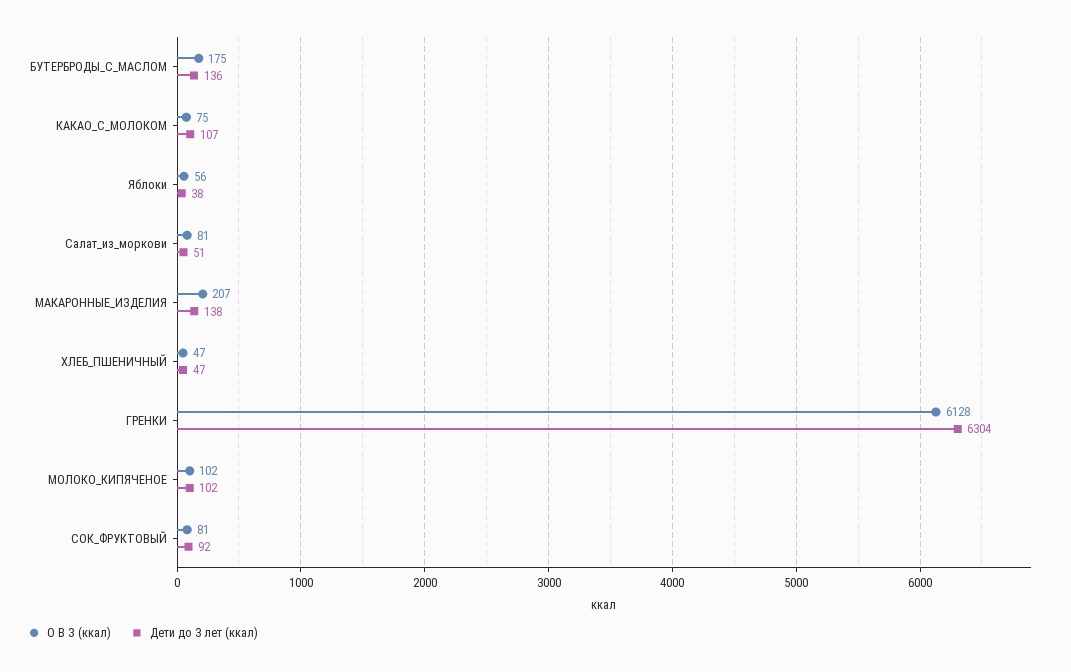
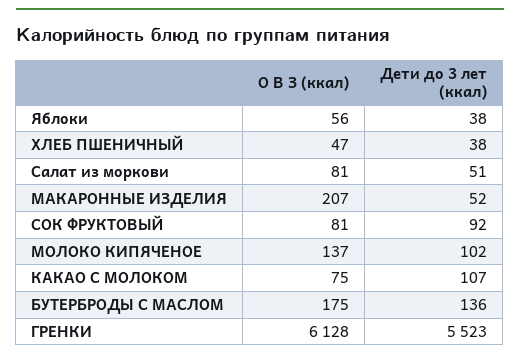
  {
    "О В З (ккал)": {
      "БУТЕРБРОДЫ_С_МАСЛОМ": 175,
      "КАКАО_С_МОЛОКОМ": 75,
      "Яблоки": 56,
      "Салат_из_моркови": 81,
      "МАКАРОННЫЕ_ИЗДЕЛИЯ": 207,
      "ХЛЕБ_ПШЕНИЧНЫЙ": 47,
      "ГРЕНКИ": 6128,
-     "МОЛОКО_КИПЯЧЕНОЕ": 102,
+     "МОЛОКО_КИПЯЧЕНОЕ": 137,
      "СОК_ФРУКТОВЫЙ": 81
    },
    "Дети до 3 лет (ккал)": {
      "БУТЕРБРОДЫ_С_МАСЛОМ": 136,
      "КАКАО_С_МОЛОКОМ": 107,
      "Яблоки": 38,
      "Салат_из_моркови": 51,
-     "МАКАРОННЫЕ_ИЗДЕЛИЯ": 138,
+     "МАКАРОННЫЕ_ИЗДЕЛИЯ": 52,
-     "ХЛЕБ_ПШЕНИЧНЫЙ": 47,
+     "ХЛЕБ_ПШЕНИЧНЫЙ": 38,
-     "ГРЕНКИ": 6304,
+     "ГРЕНКИ": 5523,
      "МОЛОКО_КИПЯЧЕНОЕ": 102,
      "СОК_ФРУКТОВЫЙ": 92
    }
  }

